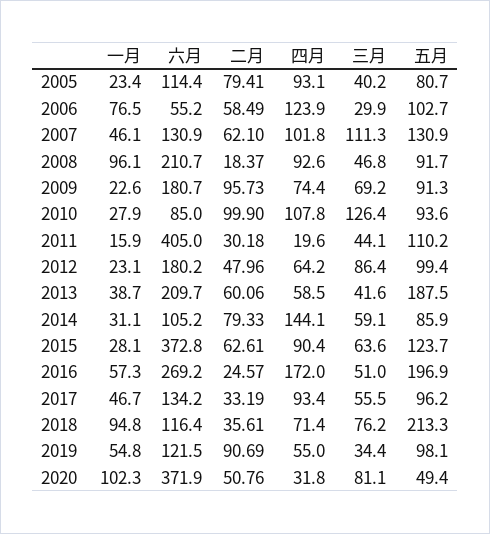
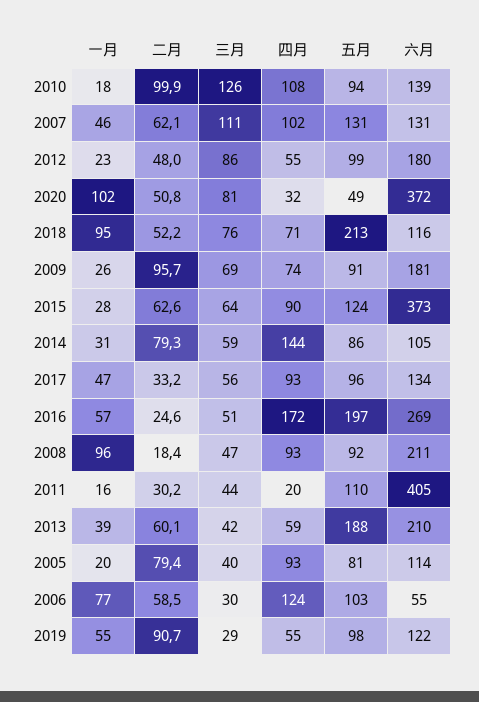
  {
    "一月": {
-     "2005": 23.4,
+     "2005": 20,
      "2006": 76.5,
      "2007": 46.1,
      "2008": 96.1,
-     "2009": 22.6,
+     "2009": 26,
-     "2010": 27.9,
+     "2010": 18,
      "2011": 15.9,
      "2012": 23.1,
      "2013": 38.7,
      "2014": 31.1,
      "2015": 28.1,
      "2016": 57.3,
      "2017": 46.7,
      "2018": 94.8,
      "2019": 54.8,
      "2020": 102.3
    },
    "六月": {
      "2005": 114.4,
      "2006": 55.2,
      "2007": 130.9,
      "2008": 210.7,
      "2009": 180.7,
-     "2010": 85,
+     "2010": 139,
      "2011": 405,
      "2012": 180.2,
      "2013": 209.7,
      "2014": 105.2,
      "2015": 372.8,
      "2016": 269.2,
      "2017": 134.2,
      "2018": 116.4,
      "2019": 121.5,
      "2020": 371.9
    },
    "二月": {
      "2005": 79.41,
      "2006": 58.49,
      "2007": 62.1,
      "2008": 18.37,
      "2009": 95.73,
      "2010": 99.9,
      "2011": 30.18,
      "2012": 47.96,
      "2013": 60.06,
      "2014": 79.33,
      "2015": 62.61,
      "2016": 24.57,
      "2017": 33.19,
-     "2018": 35.61,
+     "2018": 52.2,
      "2019": 90.69,
      "2020": 50.76
    },
    "四月": {
      "2005": 93.1,
      "2006": 123.9,
      "2007": 101.8,
      "2008": 92.6,
      "2009": 74.4,
      "2010": 107.8,
      "2011": 19.6,
-     "2012": 64.2,
+     "2012": 55,
      "2013": 58.5,
      "2014": 144.1,
      "2015": 90.4,
      "2016": 172,
      "2017": 93.4,
      "2018": 71.4,
      "2019": 55,
      "2020": 31.8
    },
    "三月": {
      "2005": 40.2,
      "2006": 29.9,
      "2007": 111.3,
      "2008": 46.8,
      "2009": 69.2,
      "2010": 126.4,
      "2011": 44.1,
      "2012": 86.4,
      "2013": 41.6,
      "2014": 59.1,
      "2015": 63.6,
      "2016": 51,
      "2017": 55.5,
      "2018": 76.2,
-     "2019": 34.4,
+     "2019": 29,
      "2020": 81.1
    },
    "五月": {
      "2005": 80.7,
      "2006": 102.7,
      "2007": 130.9,
      "2008": 91.7,
      "2009": 91.3,
      "2010": 93.6,
      "2011": 110.2,
      "2012": 99.4,
      "2013": 187.5,
      "2014": 85.9,
      "2015": 123.7,
      "2016": 196.9,
      "2017": 96.2,
      "2018": 213.3,
      "2019": 98.1,
      "2020": 49.4
    }
  }

